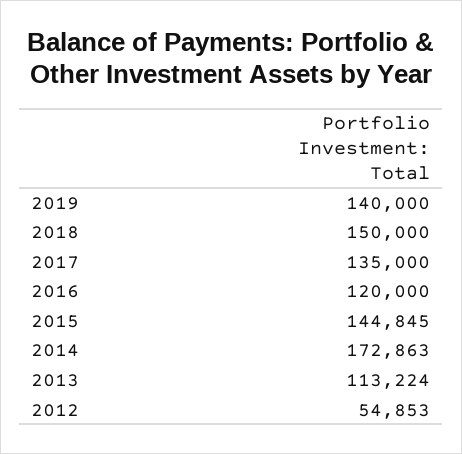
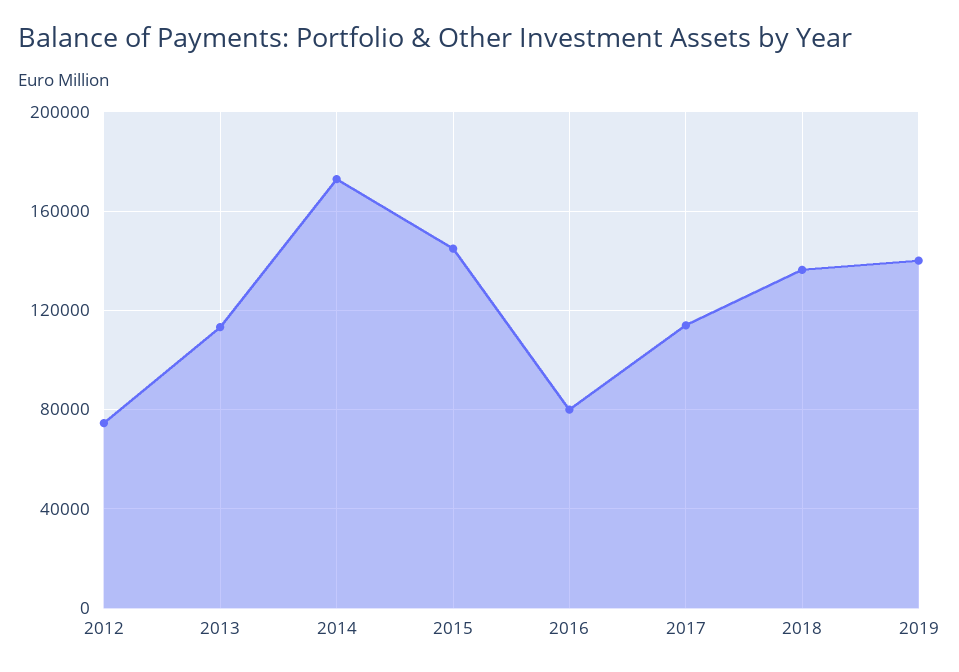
  {
    "2019": 140000,
-   "2018": 150000,
+   "2018": 135000,
-   "2017": 135000,
+   "2017": 115000,
-   "2016": 120000,
+   "2016": 80000,
    "2015": 144845,
    "2014": 172863,
    "2013": 113224,
-   "2012": 54853
+   "2012": 75000
  }

